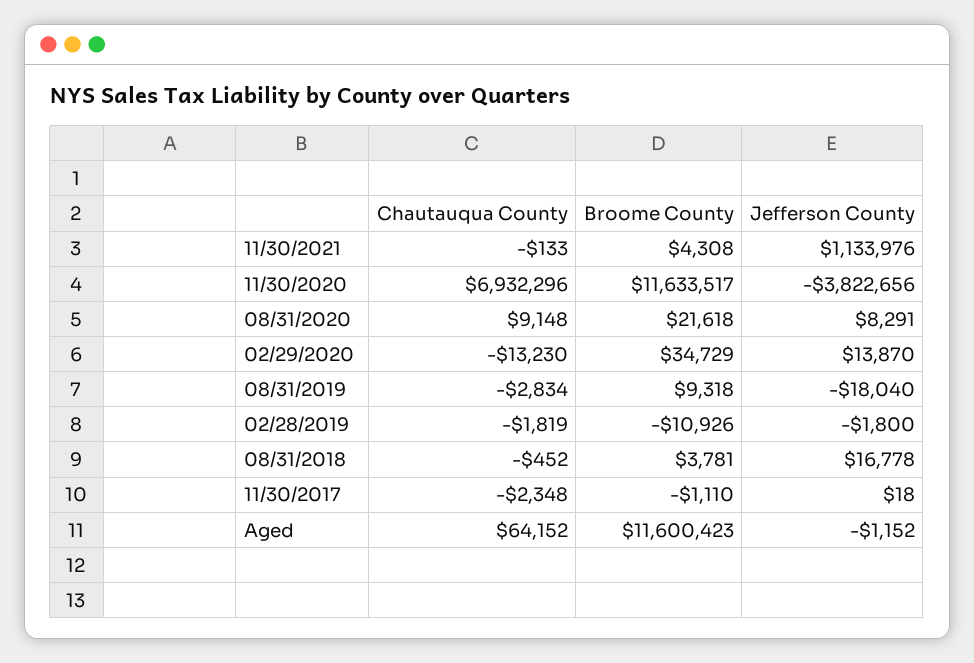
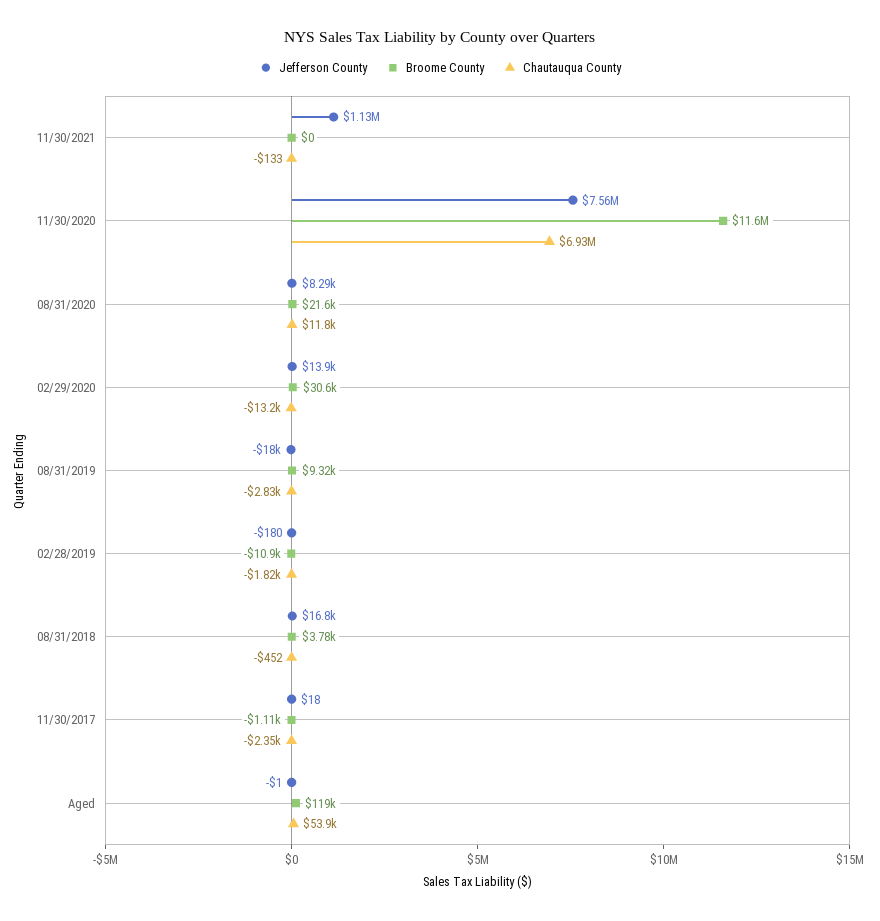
  {
    "Chautauqua County": {
      "11/30/2021": -133,
      "11/30/2020": 6932296,
-     "08/31/2020": 9148,
+     "08/31/2020": 11800,
      "02/29/2020": -13230,
      "08/31/2019": -2834,
      "02/28/2019": -1819,
      "08/31/2018": -452,
      "11/30/2017": -2348,
-     "Aged": 64152
+     "Aged": 53900
    },
    "Broome County": {
-     "11/30/2021": 4308,
+     "11/30/2021": 0,
      "11/30/2020": 11633517,
      "08/31/2020": 21618,
-     "02/29/2020": 34729,
+     "02/29/2020": 30600,
      "08/31/2019": 9318,
      "02/28/2019": -10926,
      "08/31/2018": 3781,
      "11/30/2017": -1110,
-     "Aged": 11600423
+     "Aged": 119000
    },
    "Jefferson County": {
      "11/30/2021": 1133976,
-     "11/30/2020": -3822656,
+     "11/30/2020": 7560000,
      "08/31/2020": 8291,
      "02/29/2020": 13870,
      "08/31/2019": -18040,
-     "02/28/2019": -1800,
+     "02/28/2019": -180,
      "08/31/2018": 16778,
      "11/30/2017": 18,
-     "Aged": -1152
+     "Aged": -1
    }
  }

